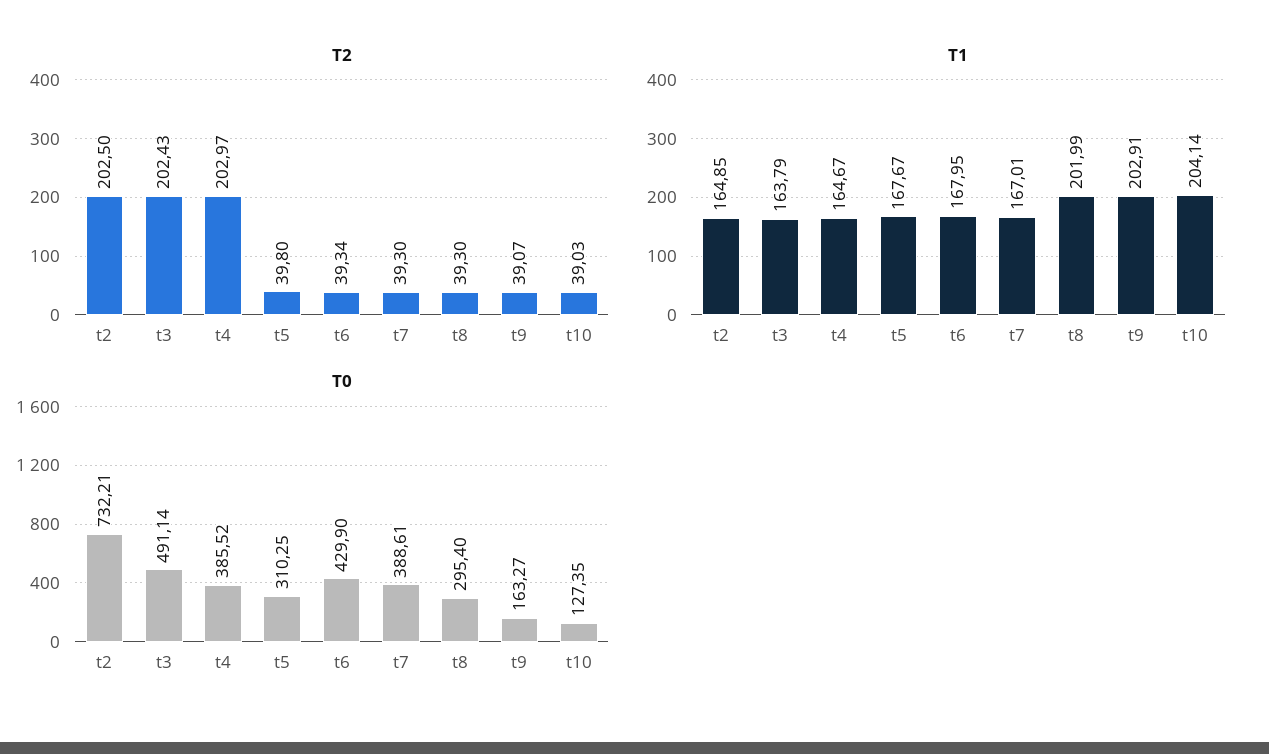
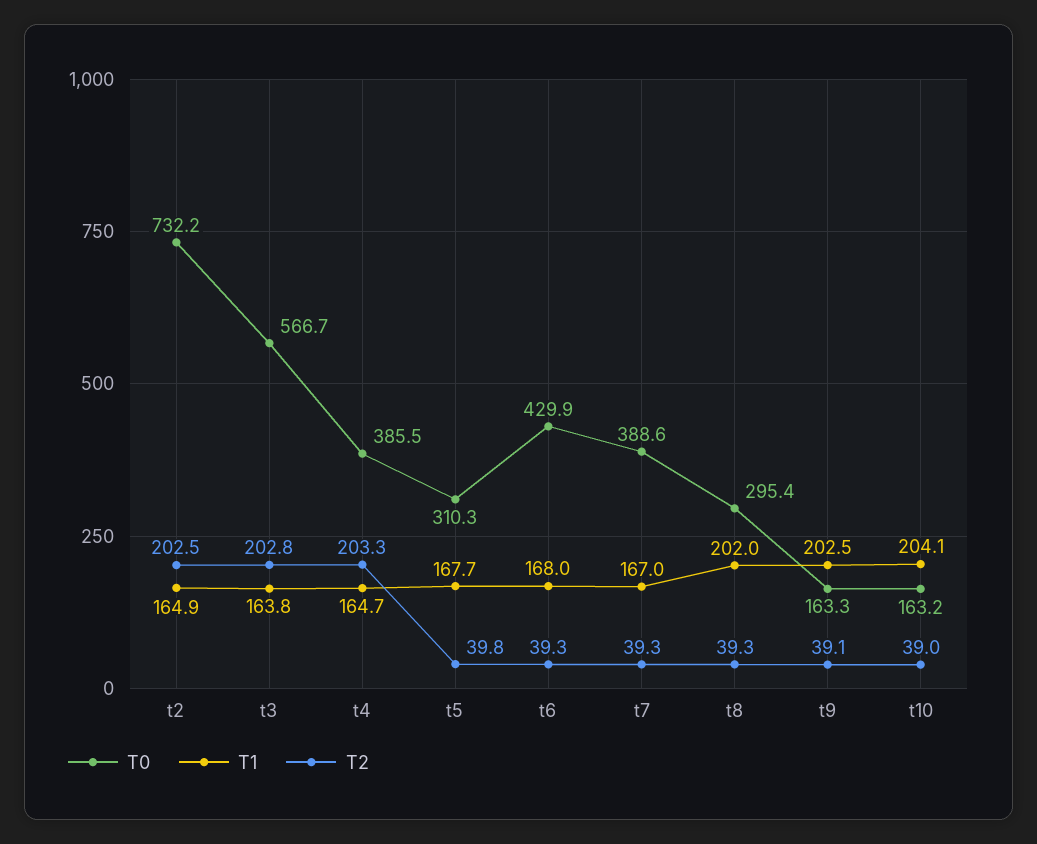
  {
    "T2": {
      "t2": 202.5,
-     "t3": 202.43,
+     "t3": 202.8,
-     "t4": 202.97,
+     "t4": 203.3,
      "t5": 39.8,
      "t6": 39.34,
      "t7": 39.3,
      "t8": 39.3,
      "t9": 39.07,
      "t10": 39.03
    },
    "T1": {
      "t2": 164.85,
      "t3": 163.79,
      "t4": 164.67,
      "t5": 167.67,
      "t6": 167.95,
      "t7": 167.01,
      "t8": 201.99,
-     "t9": 202.91,
+     "t9": 202.5,
      "t10": 204.14
    },
    "T0": {
      "t2": 732.21,
-     "t3": 491.14,
+     "t3": 566.7,
      "t4": 385.52,
      "t5": 310.25,
      "t6": 429.9,
      "t7": 388.61,
      "t8": 295.4,
      "t9": 163.27,
-     "t10": 127.35
+     "t10": 163.2
    }
  }

